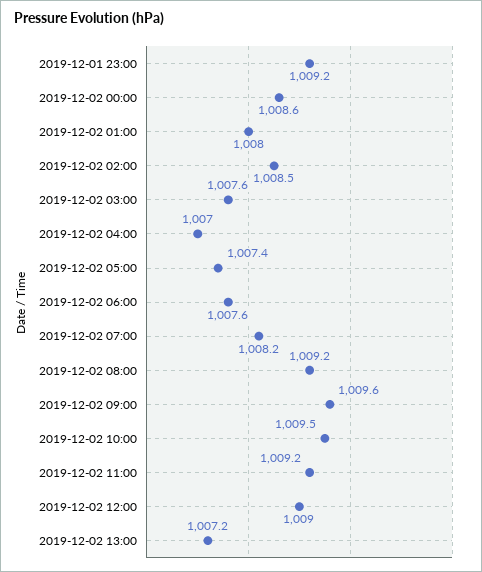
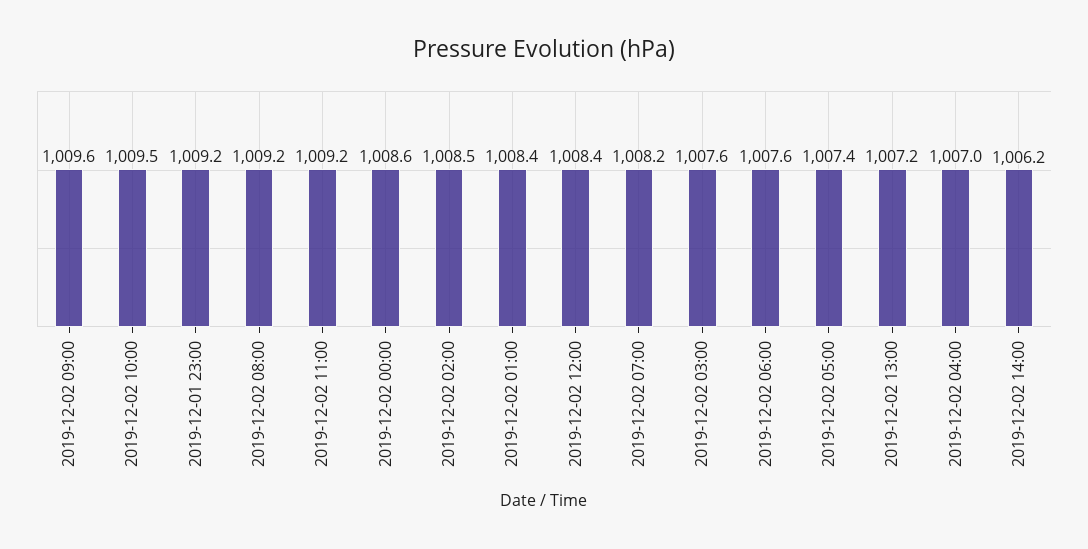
  {
    "2019-12-01 23:00": 1009.2,
    "2019-12-02 00:00": 1008.6,
-   "2019-12-02 01:00": 1008,
+   "2019-12-02 01:00": 1008.4,
    "2019-12-02 02:00": 1008.5,
    "2019-12-02 03:00": 1007.6,
    "2019-12-02 04:00": 1007,
    "2019-12-02 05:00": 1007.4,
    "2019-12-02 06:00": 1007.6,
    "2019-12-02 07:00": 1008.2,
    "2019-12-02 08:00": 1009.2,
    "2019-12-02 09:00": 1009.6,
    "2019-12-02 10:00": 1009.5,
    "2019-12-02 11:00": 1009.2,
-   "2019-12-02 12:00": 1009,
+   "2019-12-02 12:00": 1008.4,
-   "2019-12-02 13:00": 1007.2
+   "2019-12-02 13:00": 1007.2,
+   "2019-12-02 14:00": 1006.2
  }

